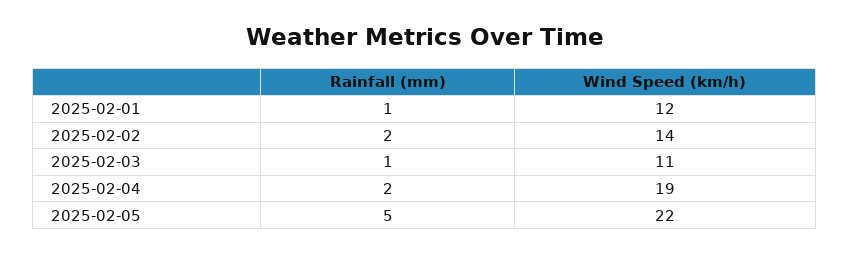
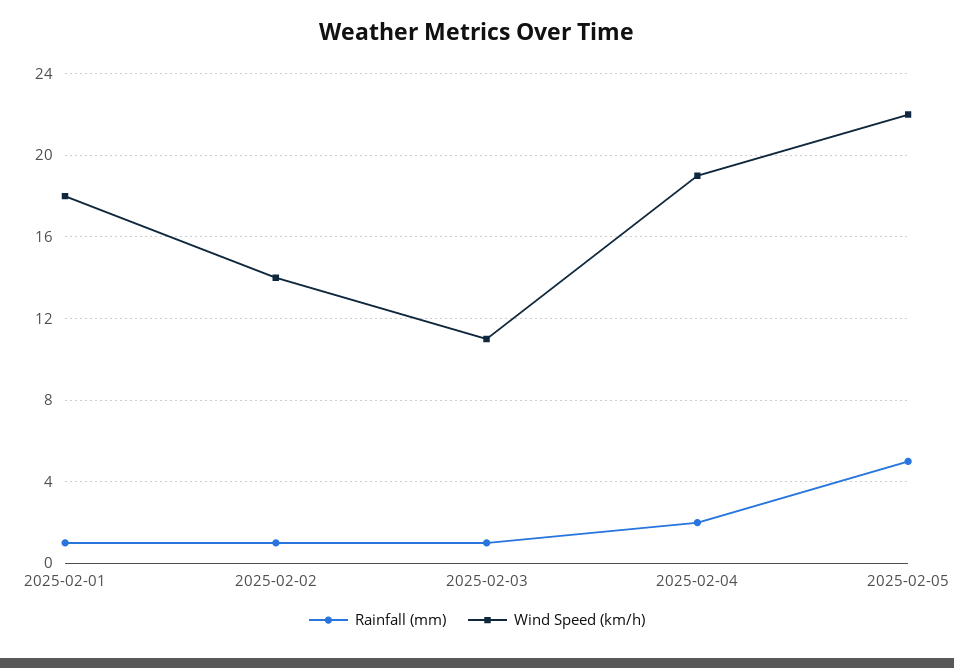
  {
    "Rainfall (mm)": {
      "2025-02-01": 1,
-     "2025-02-02": 2,
+     "2025-02-02": 1,
      "2025-02-03": 1,
      "2025-02-04": 2,
      "2025-02-05": 5
    },
    "Wind Speed (km/h)": {
-     "2025-02-01": 12,
+     "2025-02-01": 18,
      "2025-02-02": 14,
      "2025-02-03": 11,
      "2025-02-04": 19,
      "2025-02-05": 22
    }
  }

